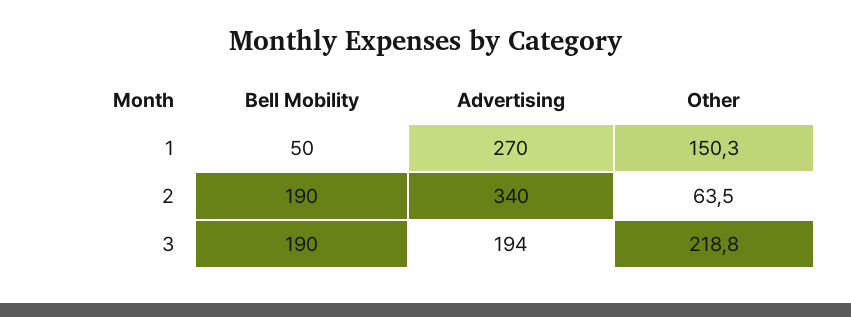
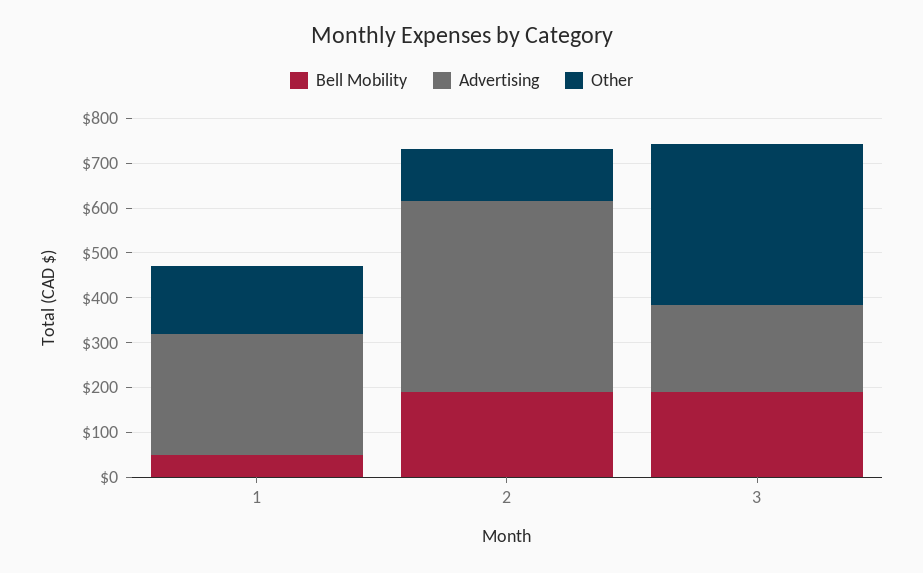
  {
    "Bell Mobility": {
      "1": 50,
      "2": 190,
      "3": 190
    },
    "Advertising": {
      "1": 270,
-     "2": 340,
+     "2": 420,
      "3": 194
    },
    "Other": {
      "1": 150.3,
-     "2": 63.5,
+     "2": 120,
-     "3": 218.8
+     "3": 360
    }
  }

